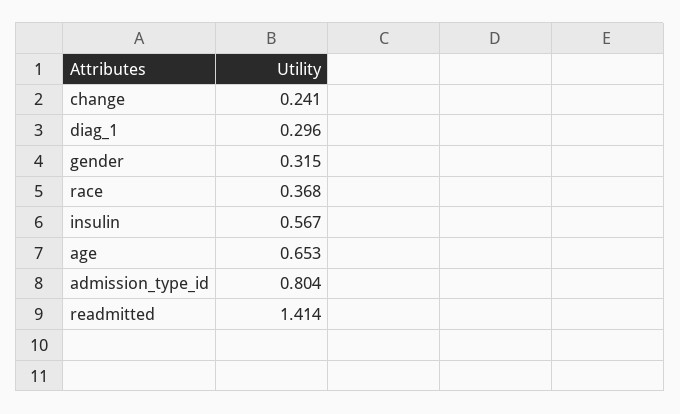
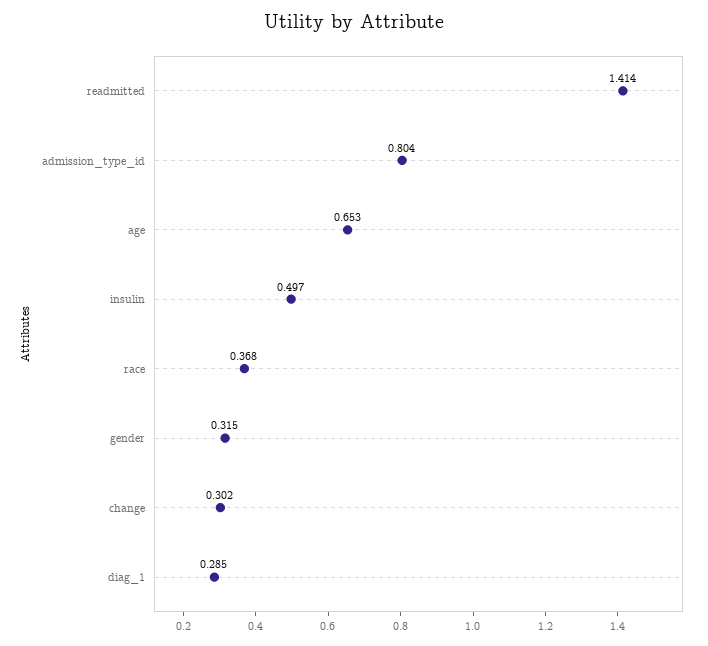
  {
-   "change": 0.241,
+   "change": 0.302,
-   "diag_1": 0.296,
+   "diag_1": 0.285,
    "gender": 0.315,
    "race": 0.368,
-   "insulin": 0.567,
+   "insulin": 0.497,
    "age": 0.653,
    "admission_type_id": 0.804,
    "readmitted": 1.414
  }

